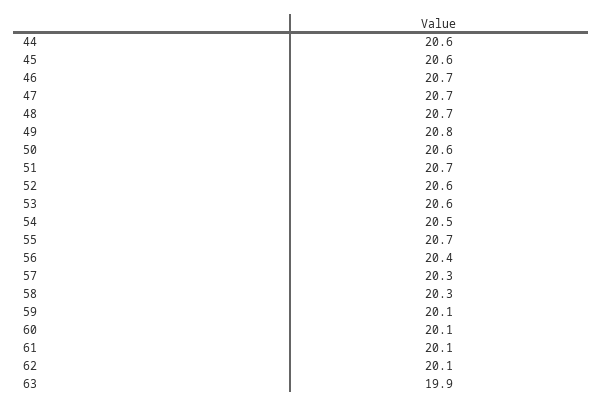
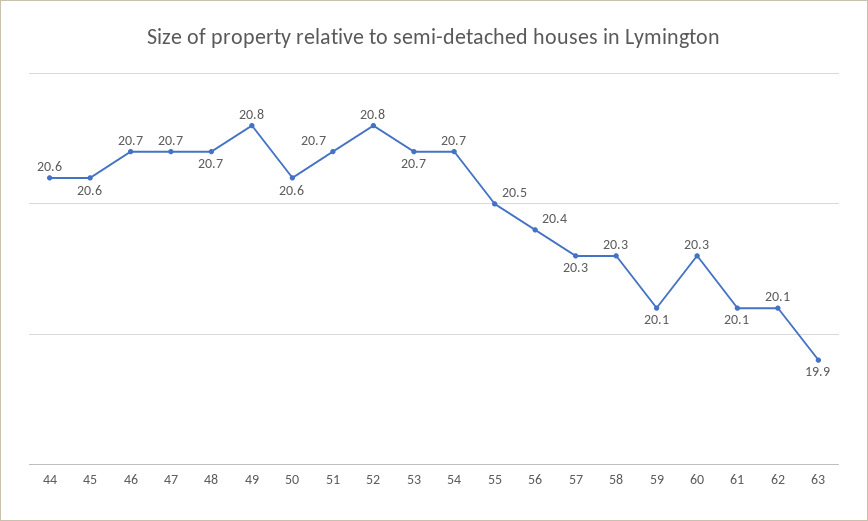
  {
    "44": 20.6,
    "45": 20.6,
    "46": 20.7,
    "47": 20.7,
    "48": 20.7,
    "49": 20.8,
    "50": 20.6,
    "51": 20.7,
-   "52": 20.6,
+   "52": 20.8,
-   "53": 20.6,
+   "53": 20.7,
-   "54": 20.5,
+   "54": 20.7,
-   "55": 20.7,
+   "55": 20.5,
    "56": 20.4,
    "57": 20.3,
    "58": 20.3,
    "59": 20.1,
-   "60": 20.1,
+   "60": 20.3,
    "61": 20.1,
    "62": 20.1,
    "63": 19.9
  }

